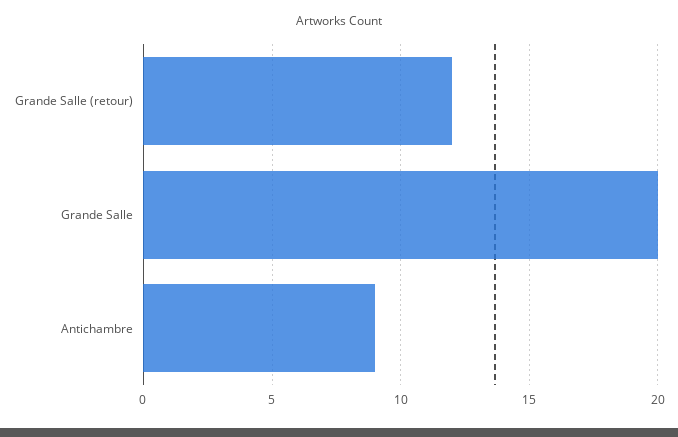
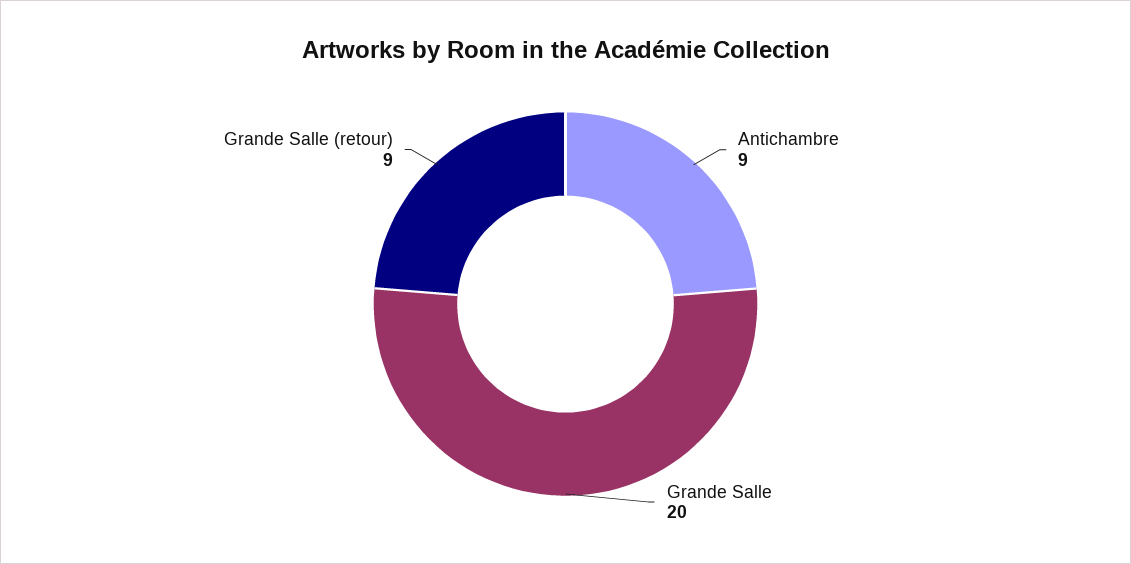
  {
-   "Grande Salle (retour)": 12,
+   "Grande Salle (retour)": 9,
    "Grande Salle": 20,
    "Antichambre": 9
  }

